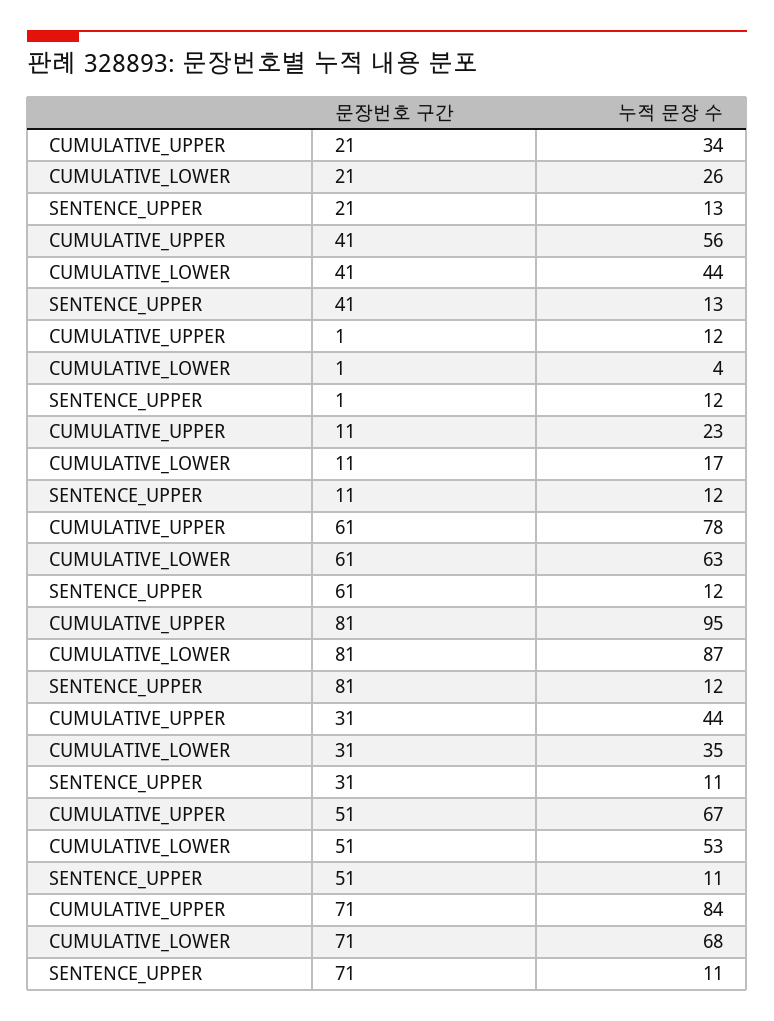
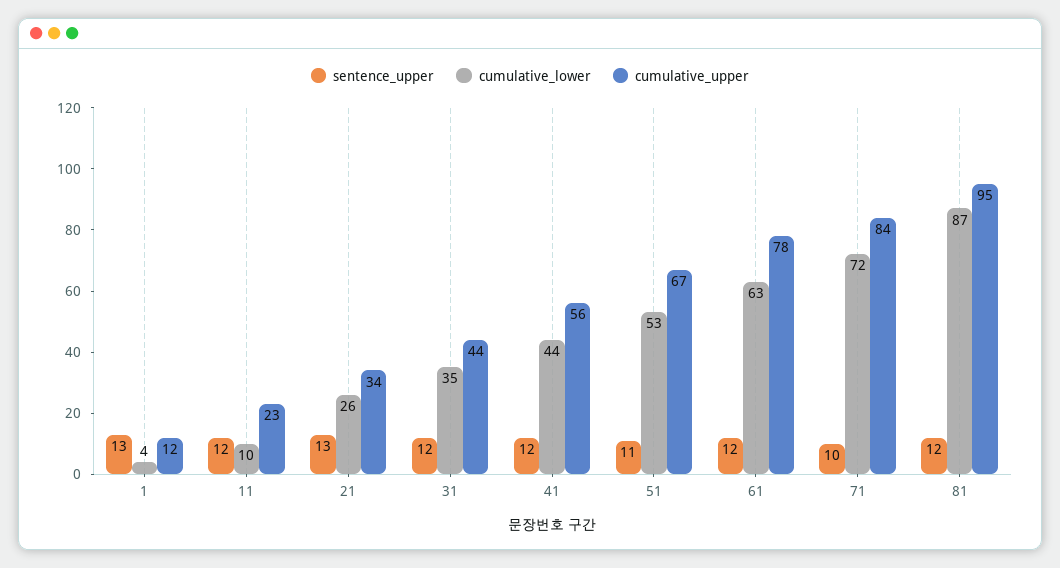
  {
    "CUMULATIVE_UPPER": {
      "21": 34,
      "41": 56,
      "1": 12,
      "11": 23,
      "61": 78,
      "81": 95,
      "31": 44,
      "51": 67,
      "71": 84
    },
    "CUMULATIVE_LOWER": {
      "21": 26,
      "41": 44,
      "1": 4,
-     "11": 17,
+     "11": 10,
      "61": 63,
      "81": 87,
      "31": 35,
      "51": 53,
-     "71": 68
+     "71": 72
    },
    "SENTENCE_UPPER": {
      "21": 13,
-     "41": 13,
+     "41": 12,
-     "1": 12,
+     "1": 13,
      "11": 12,
      "61": 12,
      "81": 12,
-     "31": 11,
+     "31": 12,
      "51": 11,
-     "71": 11
+     "71": 10
    }
  }

